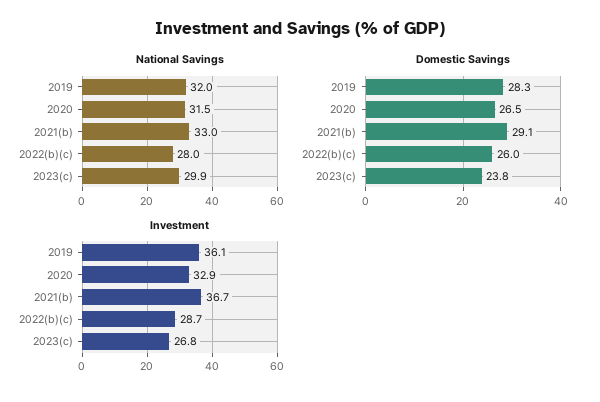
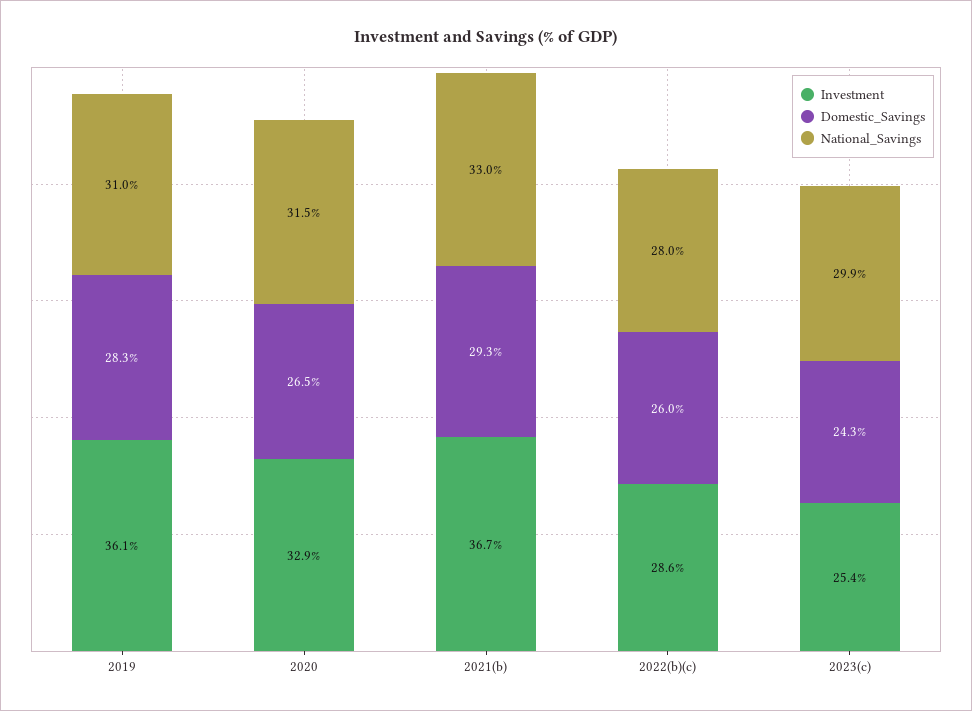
  {
    "National Savings": {
-     "2019": 32,
+     "2019": 31,
      "2020": 31.5,
      "2021(b)": 33,
      "2022(b)(c)": 28,
      "2023(c)": 29.9
    },
    "Domestic Savings": {
      "2019": 28.3,
      "2020": 26.5,
-     "2021(b)": 29.1,
+     "2021(b)": 29.3,
      "2022(b)(c)": 26,
-     "2023(c)": 23.8
+     "2023(c)": 24.3
    },
    "Investment": {
      "2019": 36.1,
      "2020": 32.9,
      "2021(b)": 36.7,
-     "2022(b)(c)": 28.7,
+     "2022(b)(c)": 28.6,
-     "2023(c)": 26.8
+     "2023(c)": 25.4
    }
  }

